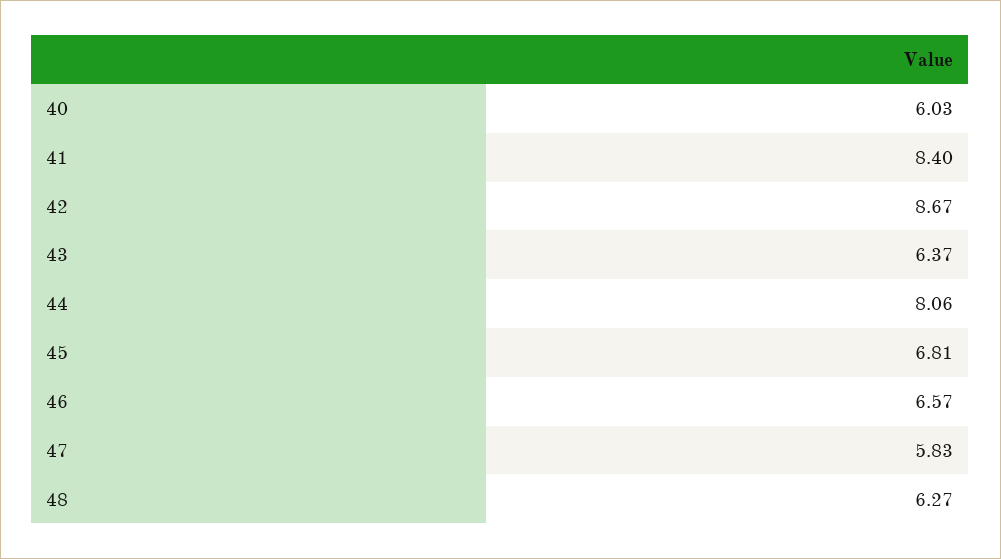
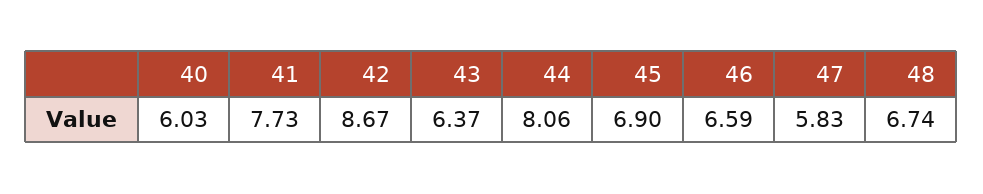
  {
    "40": 6.03,
-   "41": 8.4,
+   "41": 7.73,
    "42": 8.67,
    "43": 6.37,
    "44": 8.06,
-   "45": 6.81,
+   "45": 6.9,
-   "46": 6.57,
+   "46": 6.59,
    "47": 5.83,
-   "48": 6.27
+   "48": 6.74
  }

